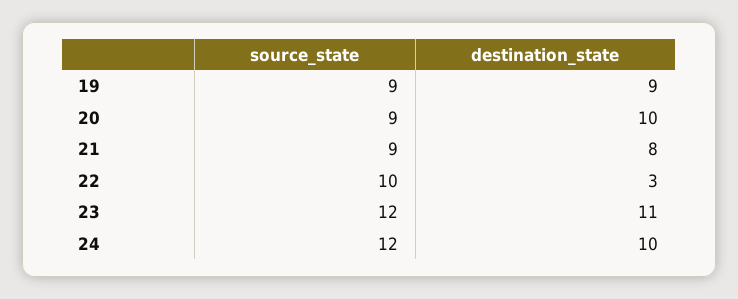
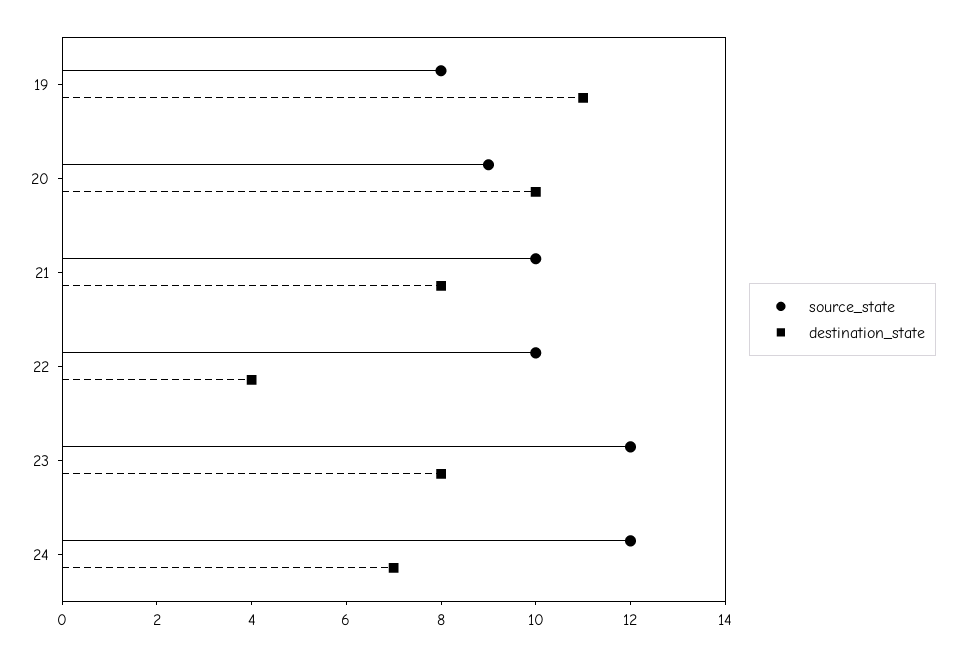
  {
    "source_state": {
-     "19": 9,
+     "19": 8,
      "20": 9,
-     "21": 9,
+     "21": 10,
      "22": 10,
      "23": 12,
      "24": 12
    },
    "destination_state": {
-     "19": 9,
+     "19": 11,
      "20": 10,
      "21": 8,
-     "22": 3,
+     "22": 4,
-     "23": 11,
+     "23": 8,
-     "24": 10
+     "24": 7
    }
  }

